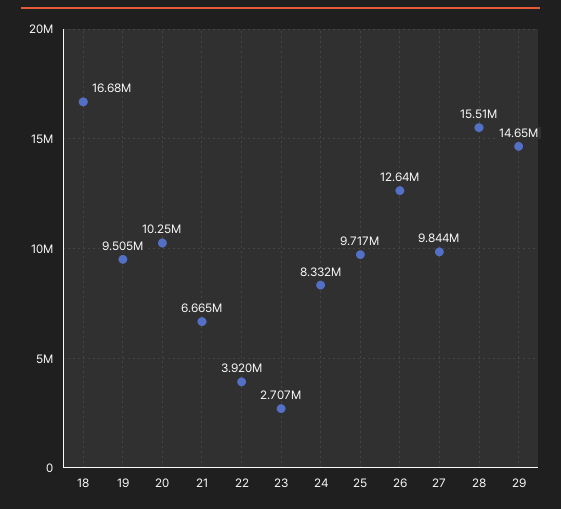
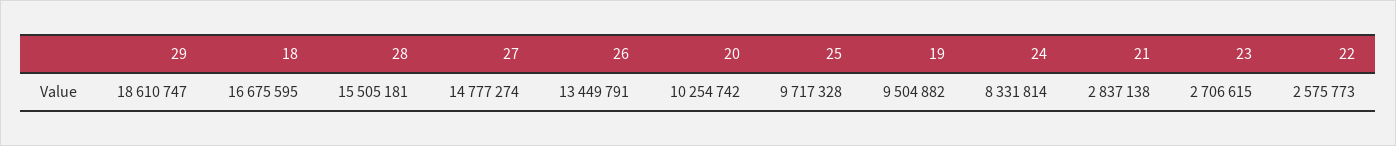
  {
    "18": 16675595,
    "19": 9504882,
    "20": 10254742,
-   "21": 6665000,
+   "21": 2837138,
-   "22": 3920000,
+   "22": 2575773,
    "23": 2706615,
    "24": 8331814,
    "25": 9717328,
-   "26": 12640000,
+   "26": 13449791,
-   "27": 9844000,
+   "27": 14777274,
    "28": 15505181,
-   "29": 14650000
+   "29": 18610747
  }

